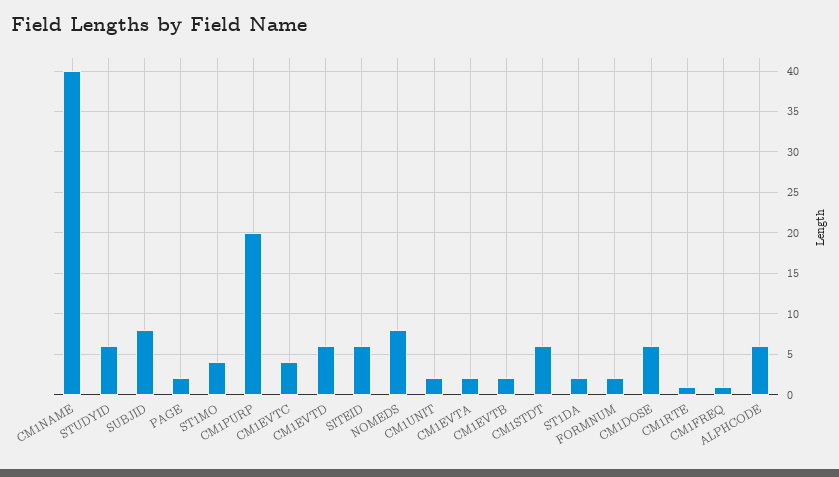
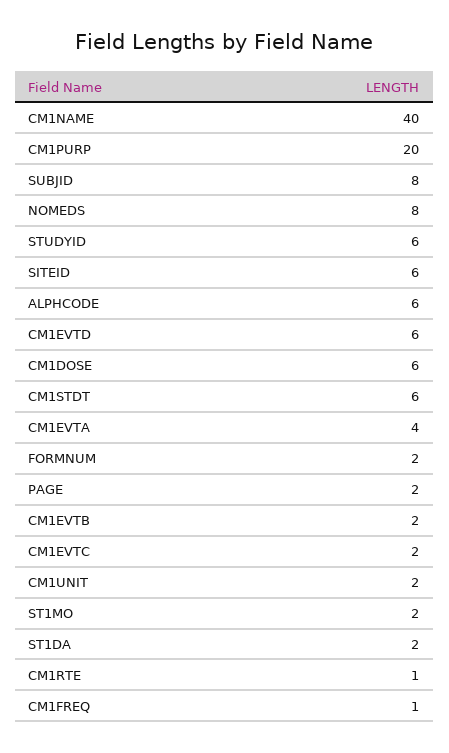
  {
    "CM1NAME": 40,
    "STUDYID": 6,
    "SUBJID": 8,
    "PAGE": 2,
-   "ST1MO": 4,
+   "ST1MO": 2,
    "CM1PURP": 20,
-   "CM1EVTC": 4,
+   "CM1EVTC": 2,
    "CM1EVTD": 6,
    "SITEID": 6,
    "NOMEDS": 8,
    "CM1UNIT": 2,
-   "CM1EVTA": 2,
+   "CM1EVTA": 4,
    "CM1EVTB": 2,
    "CM1STDT": 6,
    "ST1DA": 2,
    "FORMNUM": 2,
    "CM1DOSE": 6,
    "CM1RTE": 1,
    "CM1FREQ": 1,
    "ALPHCODE": 6
  }

